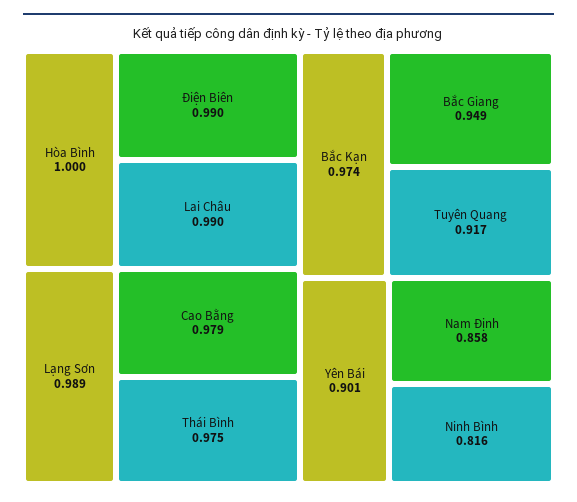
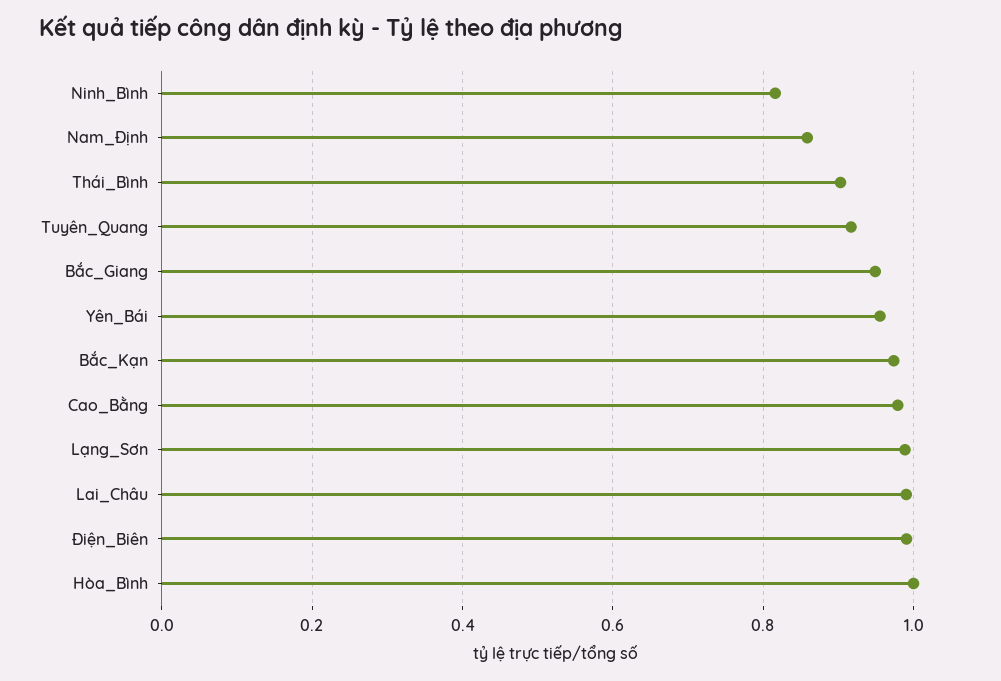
  {
    "Hòa Bình": 1,
    "Điện Biên": 0.99,
    "Lai Châu": 0.99,
    "Lạng Sơn": 0.989,
    "Cao Bằng": 0.979,
-   "Thái Bình": 0.975,
+   "Thái Bình": 0.9,
    "Bắc Kạn": 0.974,
    "Bắc Giang": 0.949,
    "Tuyên Quang": 0.917,
-   "Yên Bái": 0.901,
+   "Yên Bái": 0.96,
    "Nam Định": 0.858,
    "Ninh Bình": 0.816
  }

